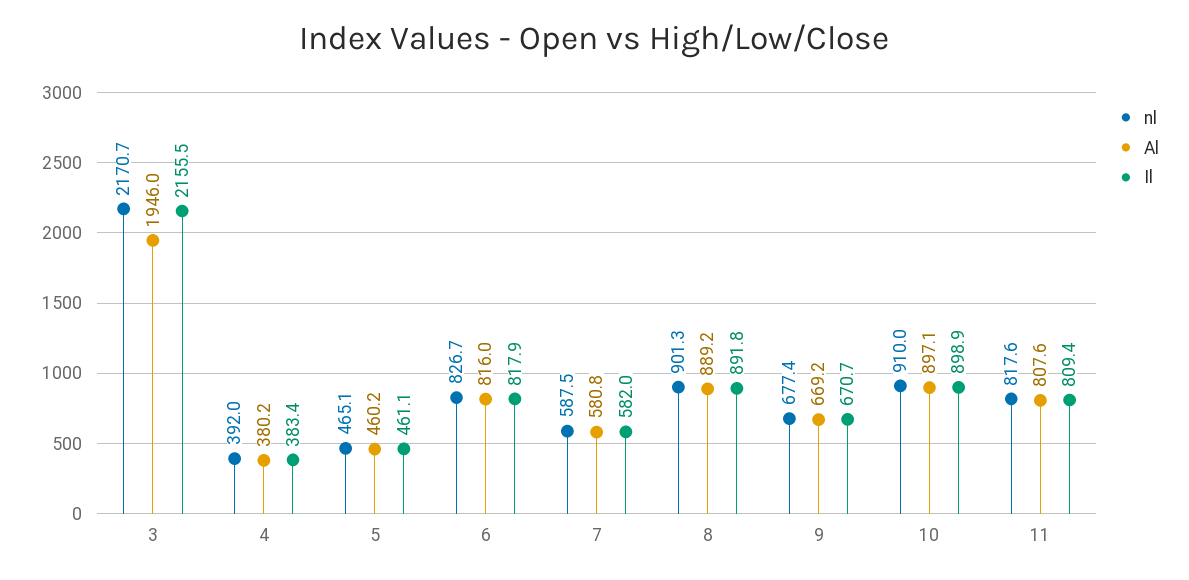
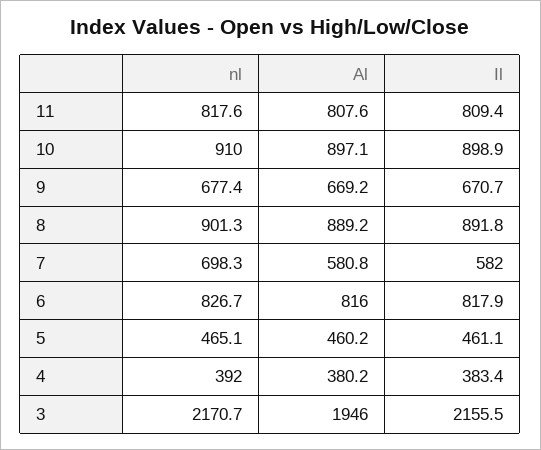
  {
    "nl": {
      "3": 2170.7,
      "4": 392,
      "5": 465.1,
      "6": 826.7,
-     "7": 587.5,
+     "7": 698.3,
      "8": 901.3,
      "9": 677.4,
      "10": 910,
      "11": 817.6
    },
    "Al": {
      "3": 1946,
      "4": 380.2,
      "5": 460.2,
      "6": 816,
      "7": 580.8,
      "8": 889.2,
      "9": 669.2,
      "10": 897.1,
      "11": 807.6
    },
    "Il": {
      "3": 2155.5,
      "4": 383.4,
      "5": 461.1,
      "6": 817.9,
      "7": 582,
      "8": 891.8,
      "9": 670.7,
      "10": 898.9,
      "11": 809.4
    }
  }

